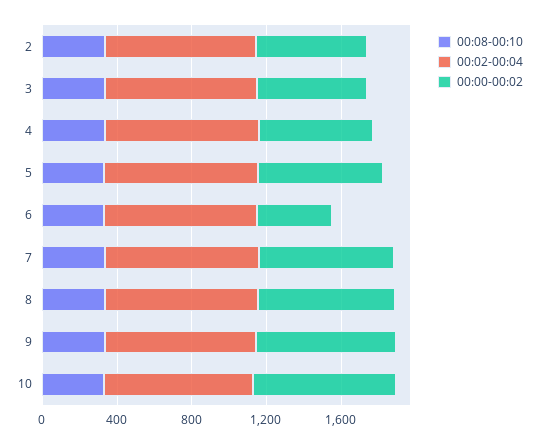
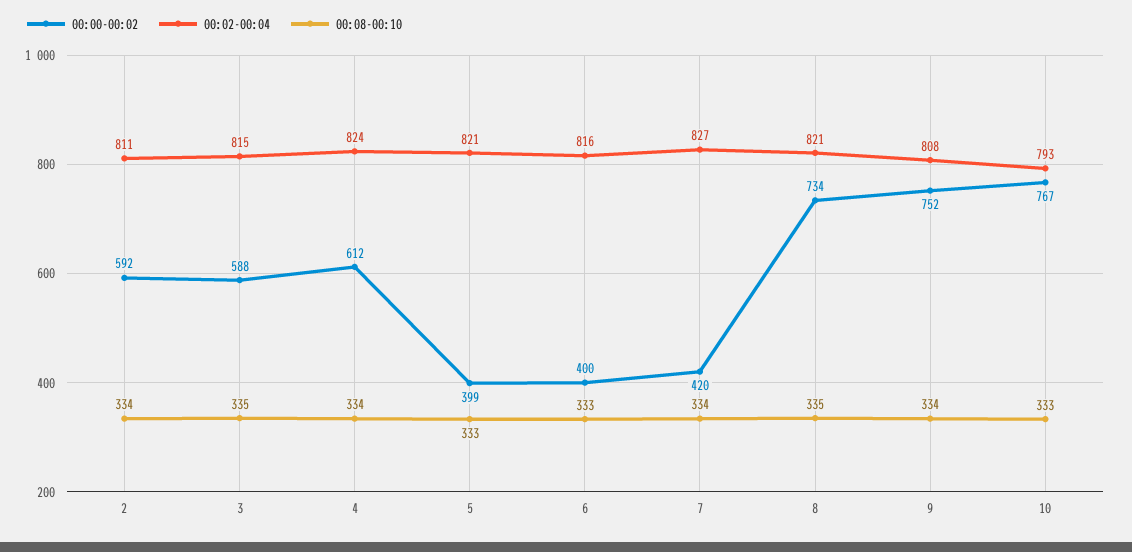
  {
    "00:08-00:10": {
      "2": 334,
      "3": 335,
      "4": 334,
      "5": 333,
      "6": 333,
      "7": 334,
      "8": 335,
      "9": 334,
      "10": 333
    },
    "00:02-00:04": {
      "2": 811,
      "3": 815,
      "4": 824,
      "5": 821,
      "6": 816,
      "7": 827,
      "8": 821,
      "9": 808,
      "10": 793
    },
    "00:00-00:02": {
      "2": 592,
      "3": 588,
      "4": 612,
-     "5": 700,
+     "5": 399,
      "6": 400,
-     "7": 700,
+     "7": 420,
      "8": 734,
      "9": 752,
      "10": 767
    }
  }

